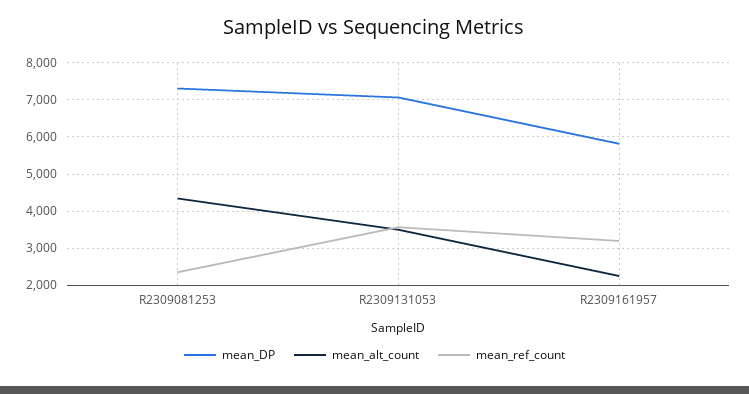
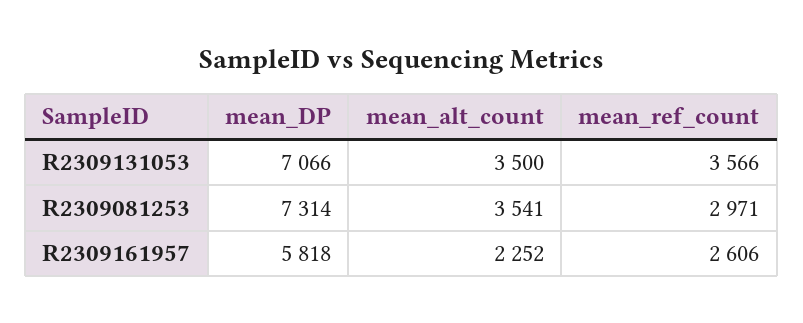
  {
    "mean_DP": {
      "R2309081253": 7314,
      "R2309131053": 7066,
      "R2309161957": 5818
    },
    "mean_alt_count": {
-     "R2309081253": 4400,
+     "R2309081253": 3541,
      "R2309131053": 3500,
      "R2309161957": 2252
    },
    "mean_ref_count": {
-     "R2309081253": 2400,
+     "R2309081253": 2971,
      "R2309131053": 3566,
-     "R2309161957": 3200
+     "R2309161957": 2606
    }
  }

